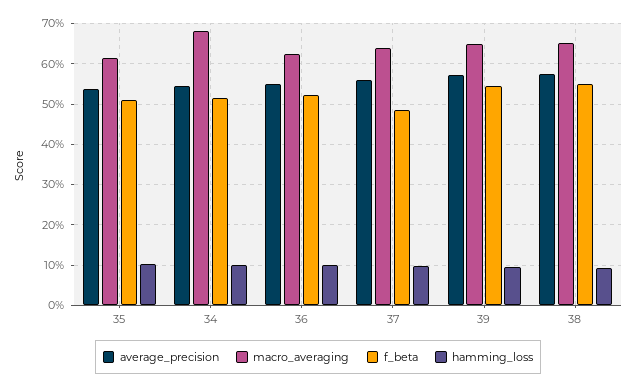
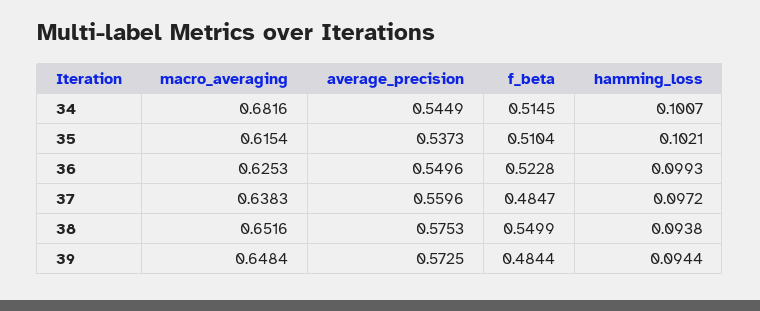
  {
    "average_precision": {
      "35": 0.5373,
      "34": 0.5449,
      "36": 0.5496,
      "37": 0.5596,
      "39": 0.5725,
      "38": 0.5753
    },
    "macro_averaging": {
      "35": 0.6154,
      "34": 0.6816,
      "36": 0.6253,
      "37": 0.6383,
      "39": 0.6484,
      "38": 0.6516
    },
    "f_beta": {
      "35": 0.5104,
      "34": 0.5145,
      "36": 0.5228,
      "37": 0.4847,
-     "39": 0.54,
+     "39": 0.4844,
      "38": 0.5499
    },
    "hamming_loss": {
      "35": 0.1021,
      "34": 0.1007,
      "36": 0.0993,
      "37": 0.0972,
      "39": 0.0944,
      "38": 0.0938
    }
  }

